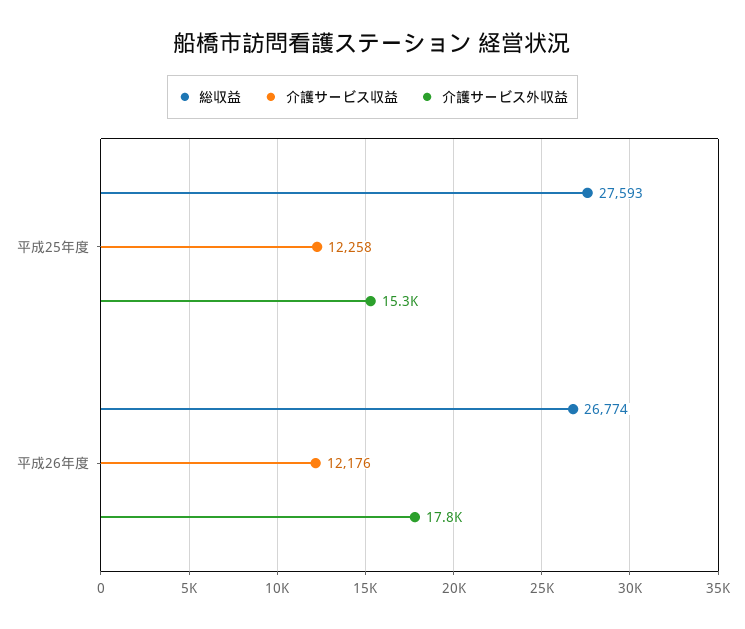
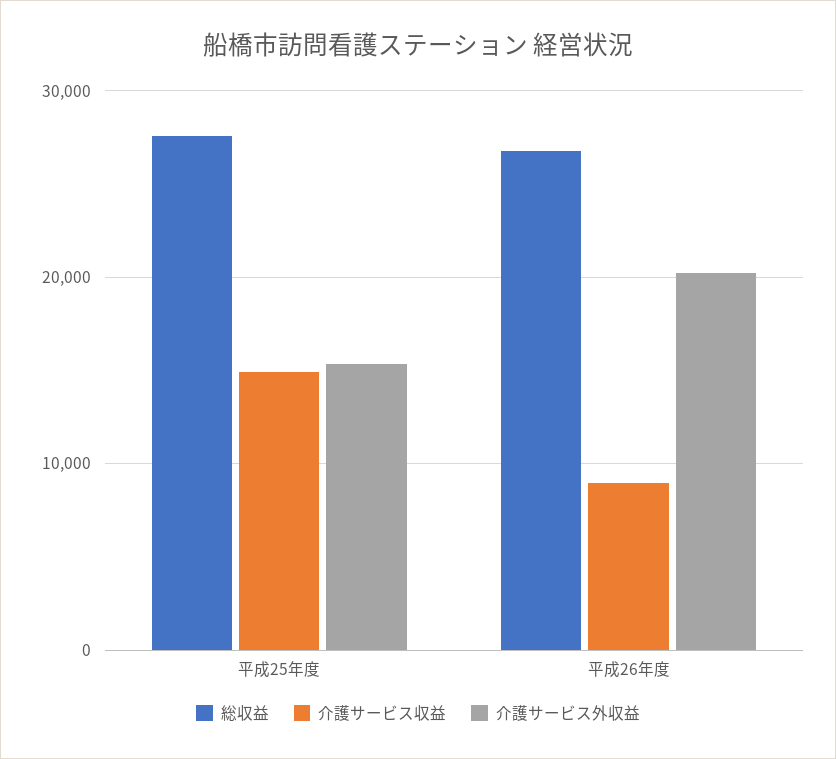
  {
    "総収益": {
      "平成25年度": 27593,
      "平成26年度": 26774
    },
    "介護サービス収益": {
-     "平成25年度": 12258,
+     "平成25年度": 15000,
-     "平成26年度": 12176
+     "平成26年度": 9000
    },
    "介護サービス外収益": {
      "平成25年度": 15300,
-     "平成26年度": 17800
+     "平成26年度": 20000
    }
  }

